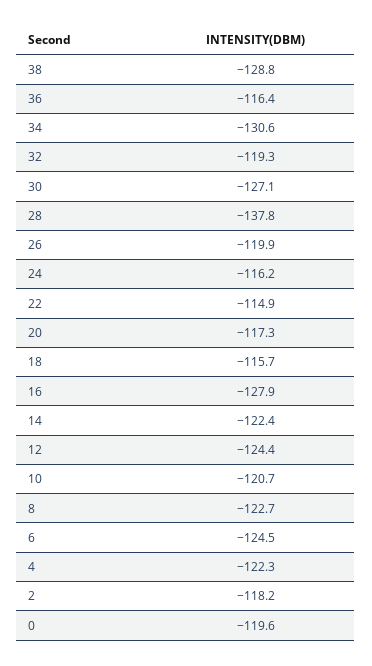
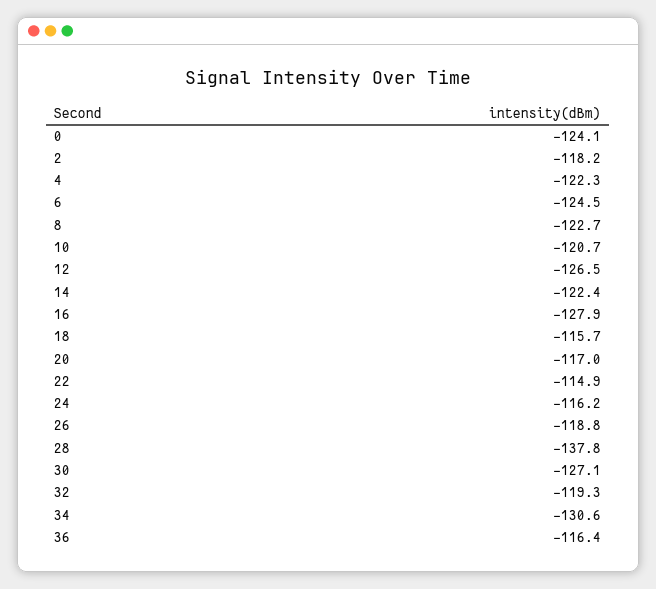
  {
-   "38": -128.8,
    "36": -116.4,
    "34": -130.6,
    "32": -119.3,
    "30": -127.1,
    "28": -137.8,
-   "26": -119.9,
+   "26": -118.8,
    "24": -116.2,
    "22": -114.9,
-   "20": -117.3,
+   "20": -117,
    "18": -115.7,
    "16": -127.9,
    "14": -122.4,
-   "12": -124.4,
+   "12": -126.5,
    "10": -120.7,
    "8": -122.7,
    "6": -124.5,
    "4": -122.3,
    "2": -118.2,
-   "0": -119.6
+   "0": -124.1
  }

